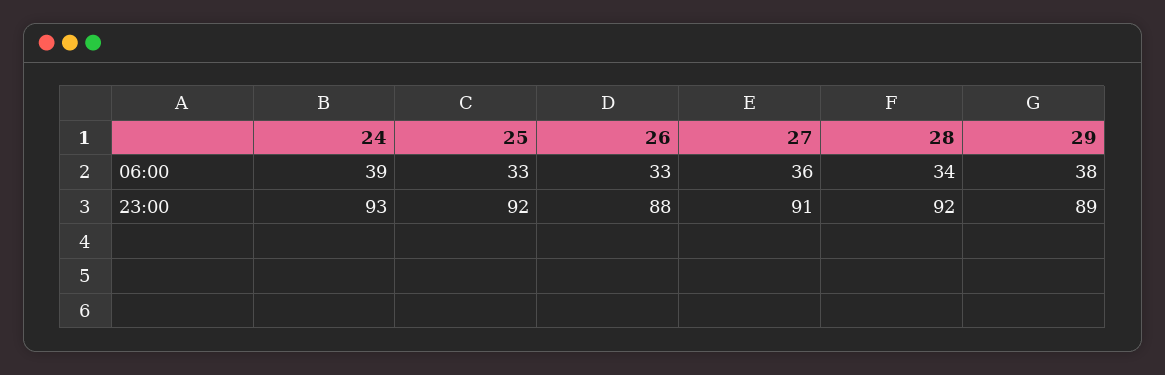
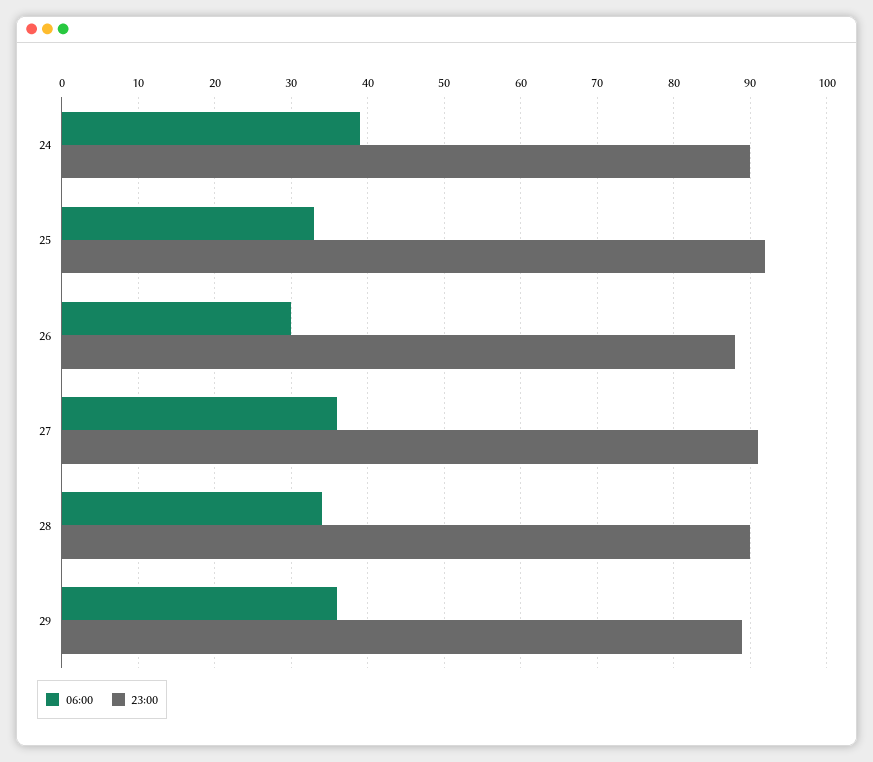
  {
    "06:00": {
      "24": 39,
      "25": 33,
-     "26": 33,
+     "26": 30,
      "27": 36,
      "28": 34,
-     "29": 38
+     "29": 36
    },
    "23:00": {
-     "24": 93,
+     "24": 90,
      "25": 92,
      "26": 88,
      "27": 91,
-     "28": 92,
+     "28": 90,
      "29": 89
    }
  }

